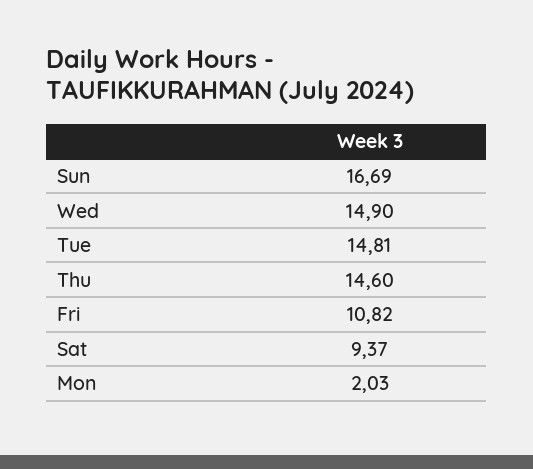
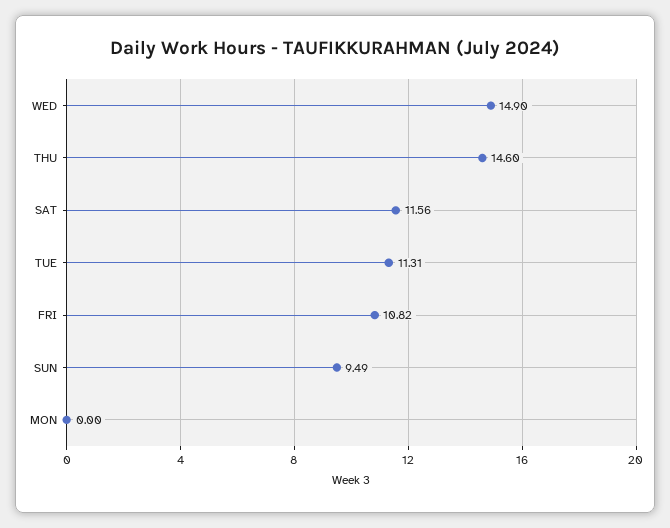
  {
-   "Sun": 16.69,
+   "Sun": 9.49,
    "Wed": 14.9,
-   "Tue": 14.81,
+   "Tue": 11.31,
    "Thu": 14.6,
    "Fri": 10.82,
-   "Sat": 9.37,
+   "Sat": 11.56,
-   "Mon": 2.03
+   "Mon": 0
  }

